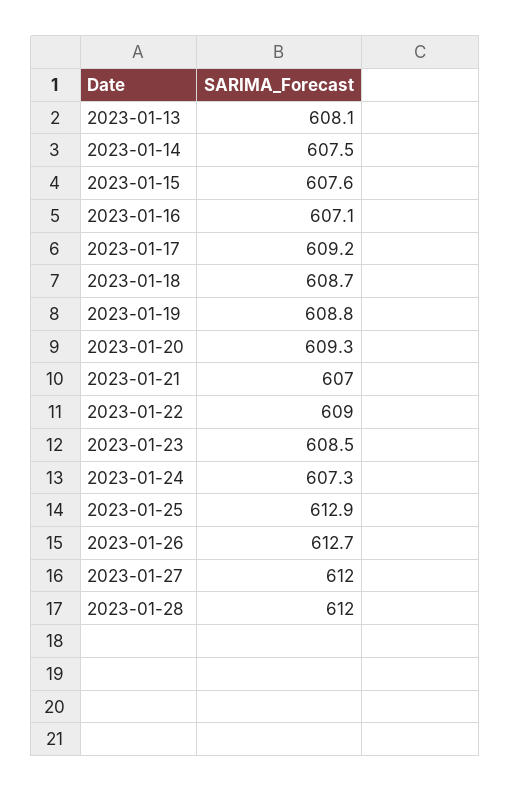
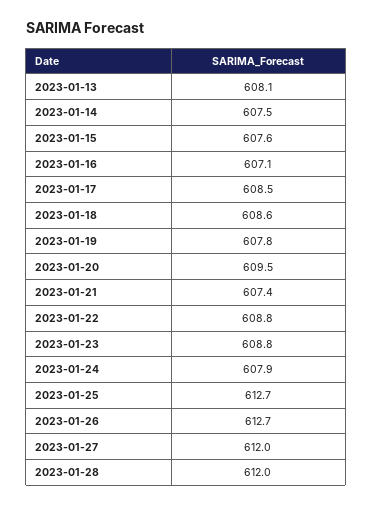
  {
    "2023-01-13": 608.1,
    "2023-01-14": 607.5,
    "2023-01-15": 607.6,
    "2023-01-16": 607.1,
-   "2023-01-17": 609.2,
+   "2023-01-17": 608.5,
-   "2023-01-18": 608.7,
+   "2023-01-18": 608.6,
-   "2023-01-19": 608.8,
+   "2023-01-19": 607.8,
-   "2023-01-20": 609.3,
+   "2023-01-20": 609.5,
-   "2023-01-21": 607,
+   "2023-01-21": 607.4,
-   "2023-01-22": 609,
+   "2023-01-22": 608.8,
-   "2023-01-23": 608.5,
+   "2023-01-23": 608.8,
-   "2023-01-24": 607.3,
+   "2023-01-24": 607.9,
-   "2023-01-25": 612.9,
+   "2023-01-25": 612.7,
    "2023-01-26": 612.7,
    "2023-01-27": 612,
    "2023-01-28": 612
  }

